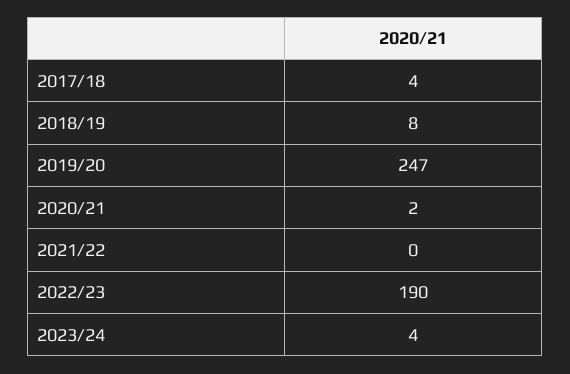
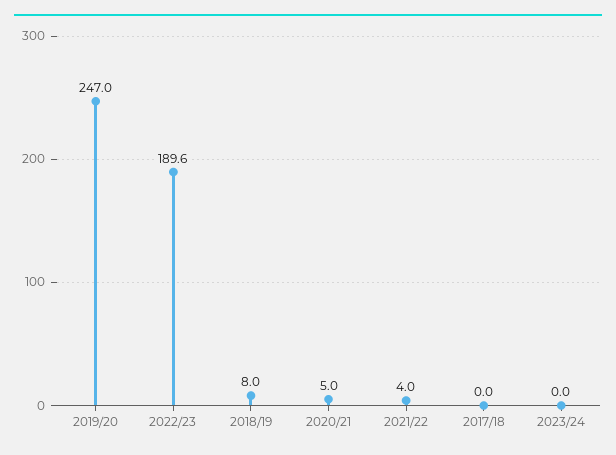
  {
-   "2017/18": 4,
+   "2017/18": 0,
    "2018/19": 8,
    "2019/20": 247,
-   "2020/21": 2,
+   "2020/21": 5,
-   "2021/22": 0,
+   "2021/22": 4,
    "2022/23": 189.6,
-   "2023/24": 4
+   "2023/24": 0
  }

